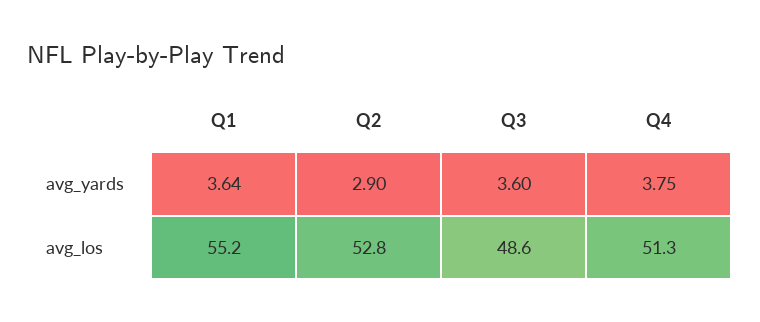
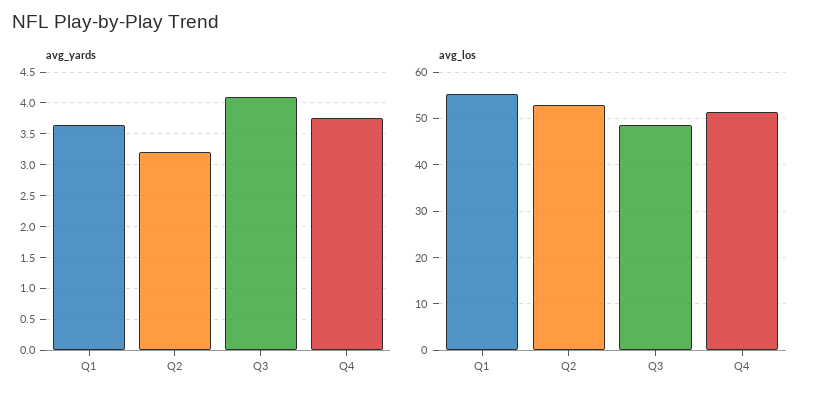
  {
    "avg_yards": {
      "Q1": 3.64,
-     "Q2": 2.9,
+     "Q2": 3.2,
-     "Q3": 3.6,
+     "Q3": 4.1,
      "Q4": 3.75
    },
    "avg_los": {
      "Q1": 55.2,
      "Q2": 52.8,
      "Q3": 48.6,
      "Q4": 51.3
    }
  }

